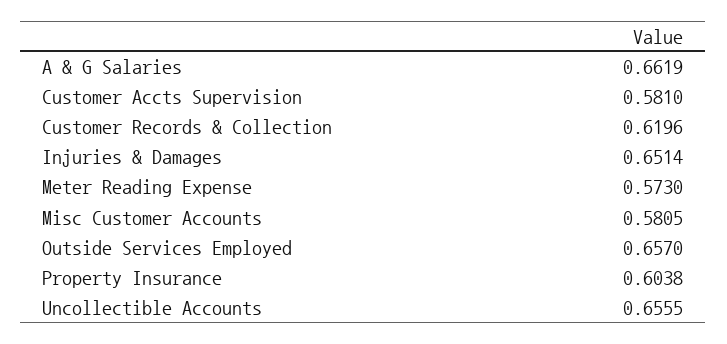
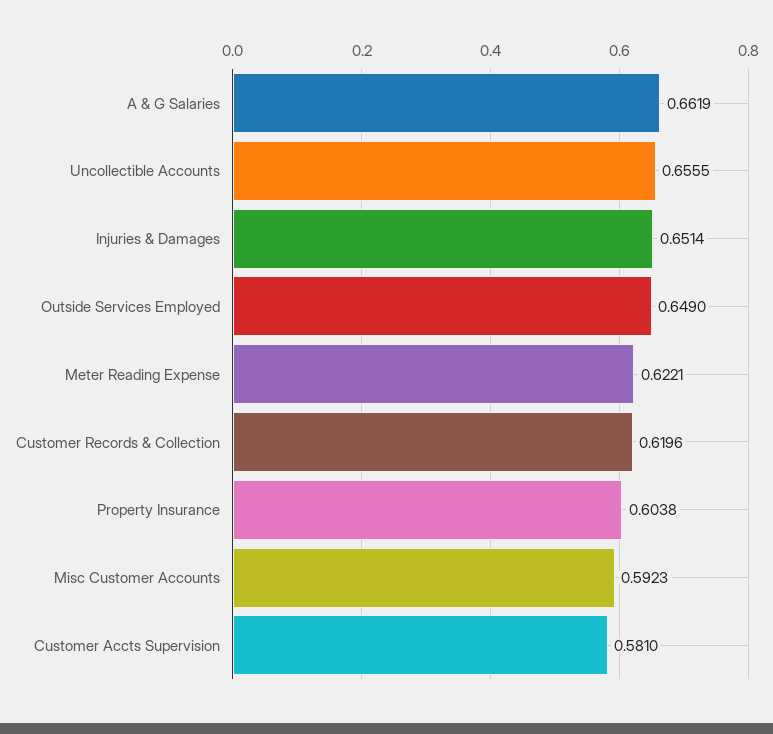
  {
    "A & G Salaries": 0.6619,
    "Customer Accts Supervision": 0.581,
    "Customer Records & Collection": 0.6196,
    "Injuries & Damages": 0.6514,
-   "Meter Reading Expense": 0.573,
+   "Meter Reading Expense": 0.6221,
-   "Misc Customer Accounts": 0.5805,
+   "Misc Customer Accounts": 0.5923,
-   "Outside Services Employed": 0.657,
+   "Outside Services Employed": 0.649,
    "Property Insurance": 0.6038,
    "Uncollectible Accounts": 0.6555
  }

